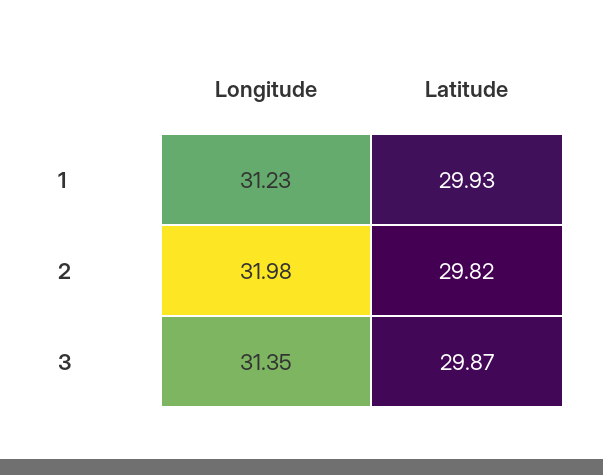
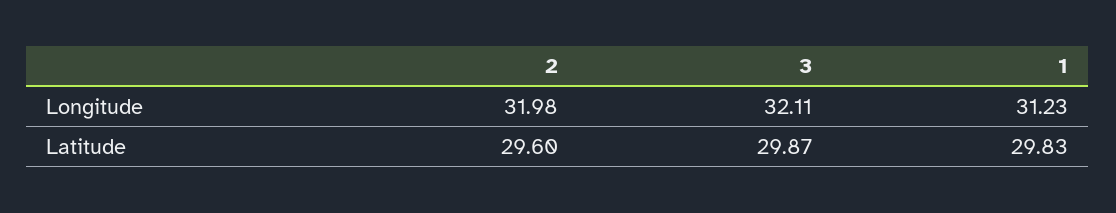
  {
    "Longitude": {
      "1": 31.23,
      "2": 31.98,
-     "3": 31.35
+     "3": 32.11
    },
    "Latitude": {
-     "1": 29.93,
+     "1": 29.83,
-     "2": 29.82,
+     "2": 29.6,
      "3": 29.87
    }
  }

